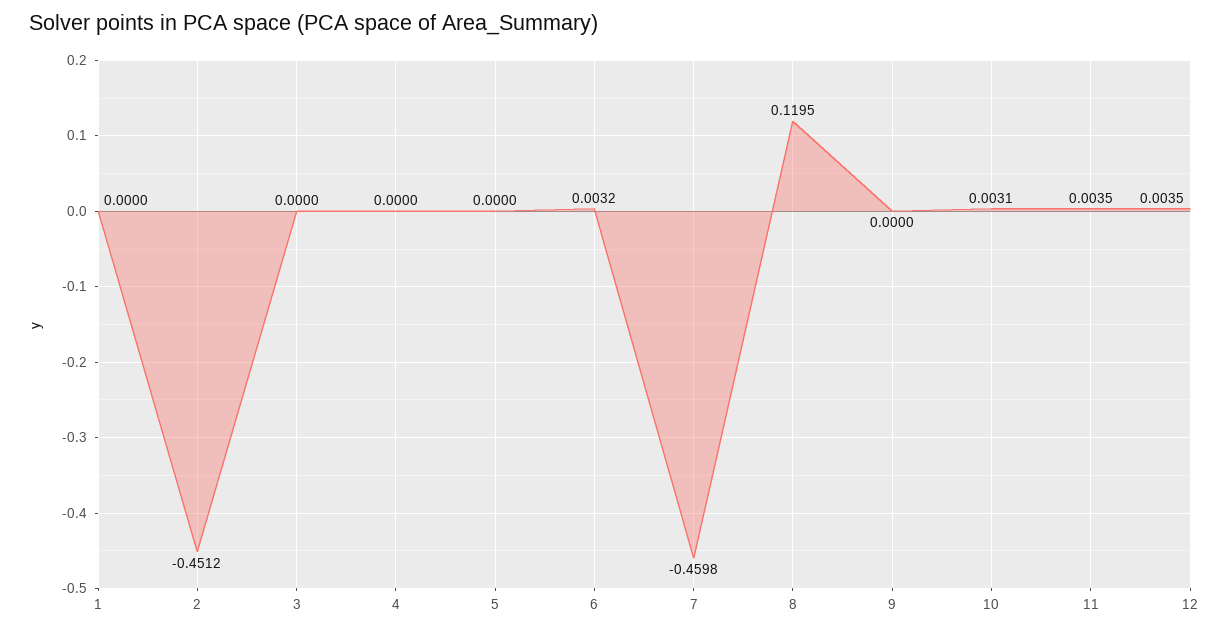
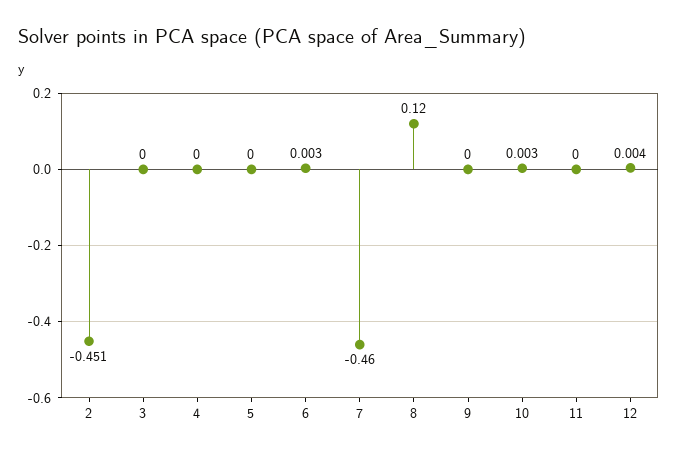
  {
-   "1": 0,
    "2": -0.4512,
    "3": 0,
    "4": 0,
    "5": 0,
    "6": 0.0032,
    "7": -0.4598,
    "8": 0.1195,
    "9": 0,
    "10": 0.0031,
-   "11": 0.0035,
+   "11": 0,
    "12": 0.0035
  }

